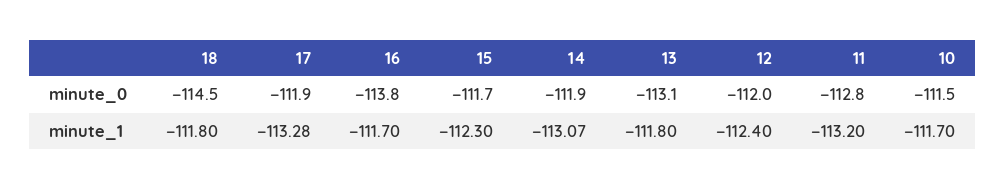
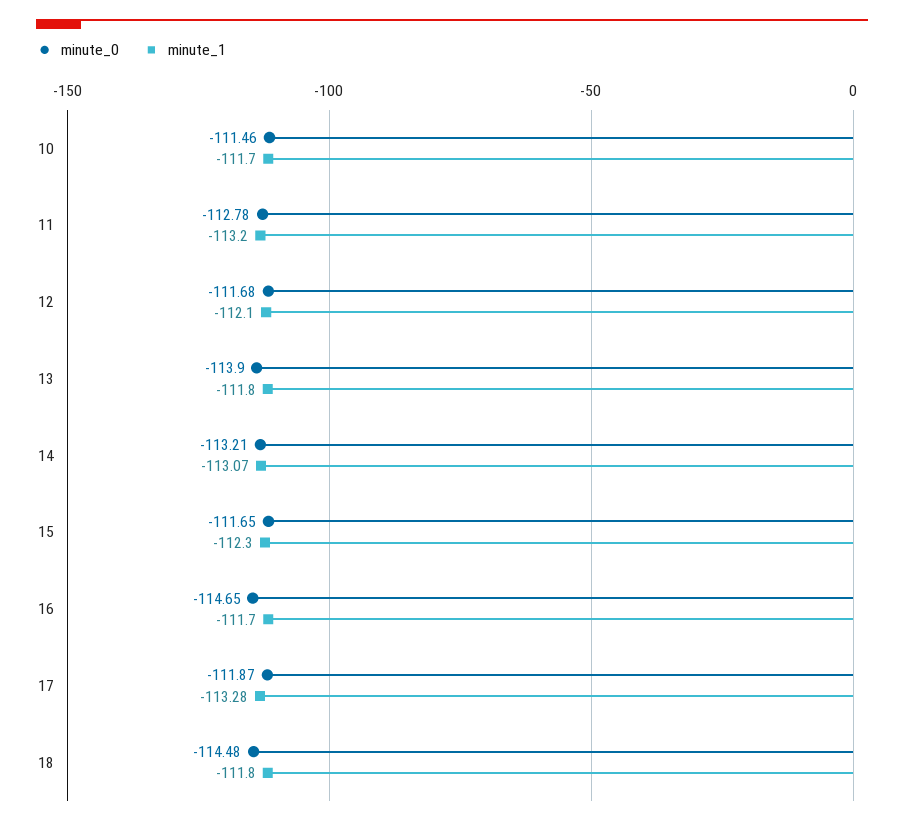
  {
    "minute_0": {
      "18": -114.48,
      "17": -111.87,
-     "16": -113.8,
+     "16": -114.65,
      "15": -111.65,
-     "14": -111.9,
+     "14": -113.21,
-     "13": -113.1,
+     "13": -113.9,
-     "12": -112,
+     "12": -111.68,
      "11": -112.78,
      "10": -111.46
    },
    "minute_1": {
      "18": -111.8,
      "17": -113.28,
      "16": -111.7,
      "15": -112.3,
      "14": -113.07,
      "13": -111.8,
-     "12": -112.4,
+     "12": -112.1,
      "11": -113.2,
      "10": -111.7
    }
  }

